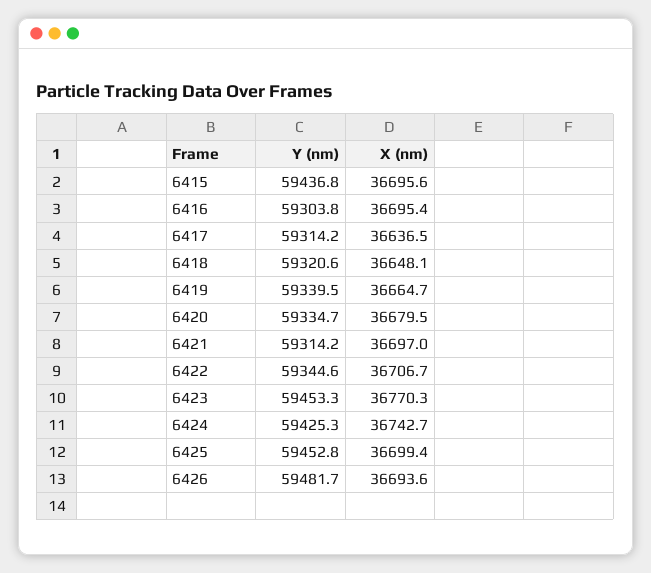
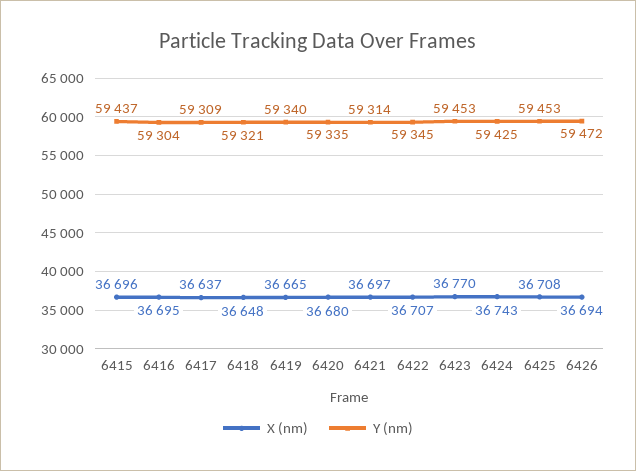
  {
    "Y (nm)": {
      "6415": 59436.8,
      "6416": 59303.8,
-     "6417": 59314.2,
+     "6417": 59309,
      "6418": 59320.6,
      "6419": 59339.5,
      "6420": 59334.7,
      "6421": 59314.2,
      "6422": 59344.6,
      "6423": 59453.3,
      "6424": 59425.3,
      "6425": 59452.8,
-     "6426": 59481.7
+     "6426": 59472
    },
    "X (nm)": {
      "6415": 36695.6,
      "6416": 36695.4,
      "6417": 36636.5,
      "6418": 36648.1,
      "6419": 36664.7,
      "6420": 36679.5,
      "6421": 36697,
      "6422": 36706.7,
      "6423": 36770.3,
      "6424": 36742.7,
-     "6425": 36699.4,
+     "6425": 36708,
      "6426": 36693.6
    }
  }

